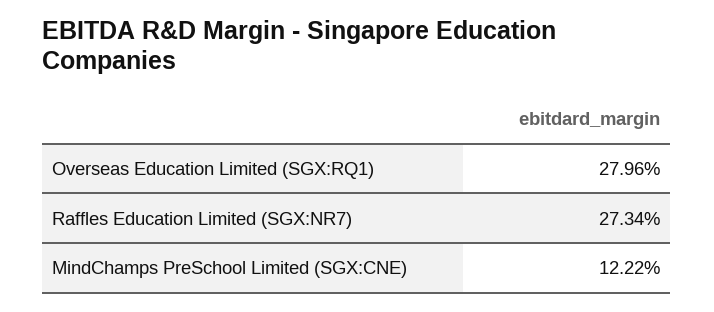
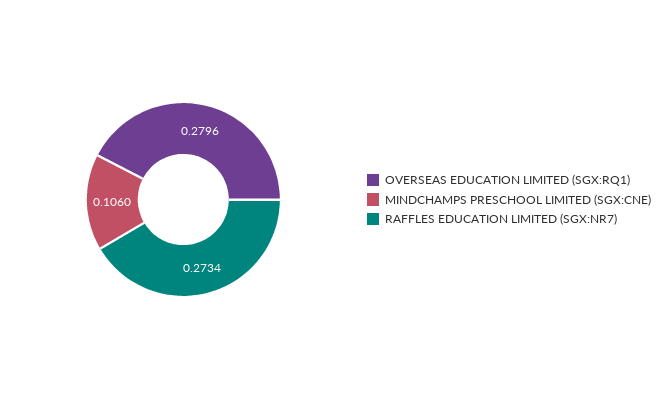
  {
    "Overseas Education Limited (SGX:RQ1)": 0.2796,
    "Raffles Education Limited (SGX:NR7)": 0.2734,
-   "MindChamps PreSchool Limited (SGX:CNE)": 0.1222
+   "MindChamps PreSchool Limited (SGX:CNE)": 0.106
  }

